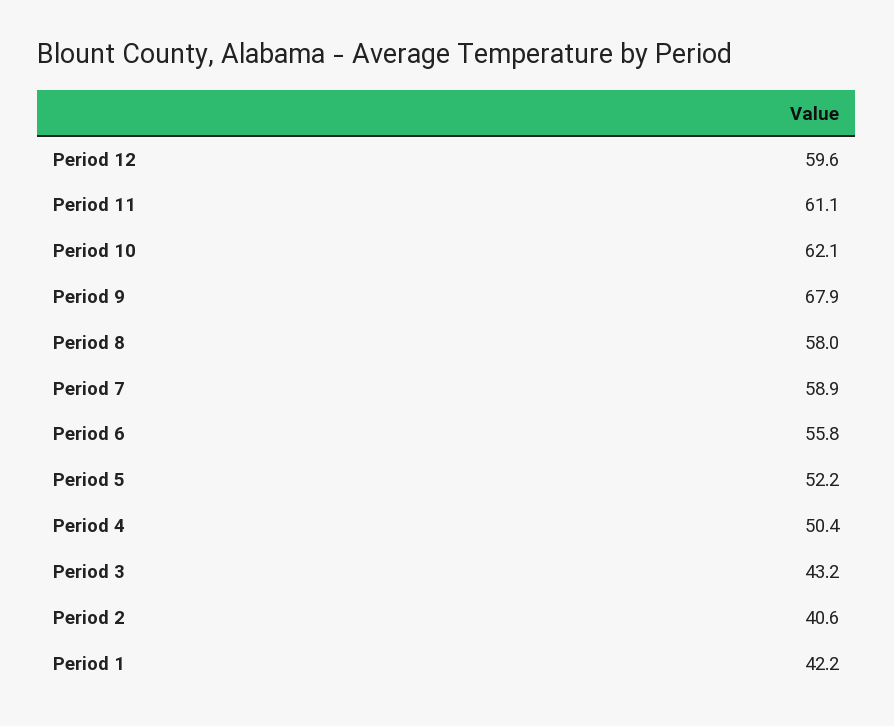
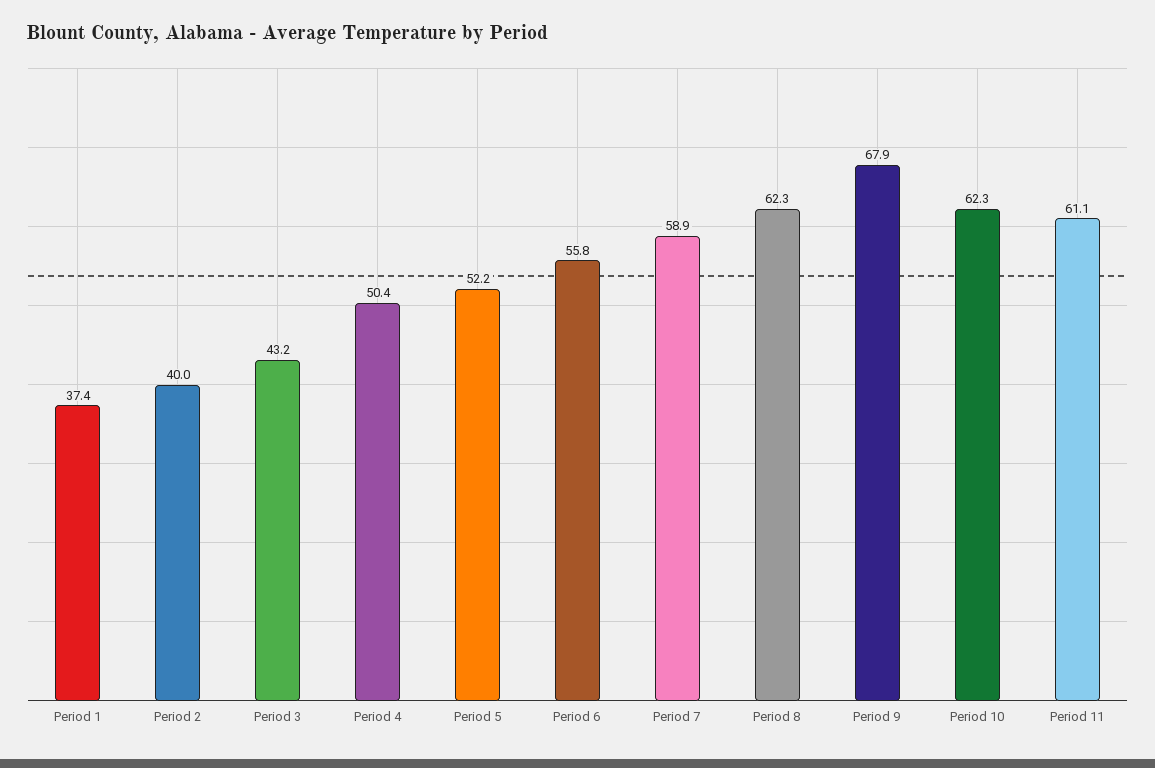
  {
-   "Period 12": 59.6,
    "Period 11": 61.1,
-   "Period 10": 62.1,
+   "Period 10": 62.3,
    "Period 9": 67.9,
-   "Period 8": 58,
+   "Period 8": 62.3,
    "Period 7": 58.9,
    "Period 6": 55.8,
    "Period 5": 52.2,
    "Period 4": 50.4,
    "Period 3": 43.2,
-   "Period 2": 40.6,
+   "Period 2": 40,
-   "Period 1": 42.2
+   "Period 1": 37.4
  }

